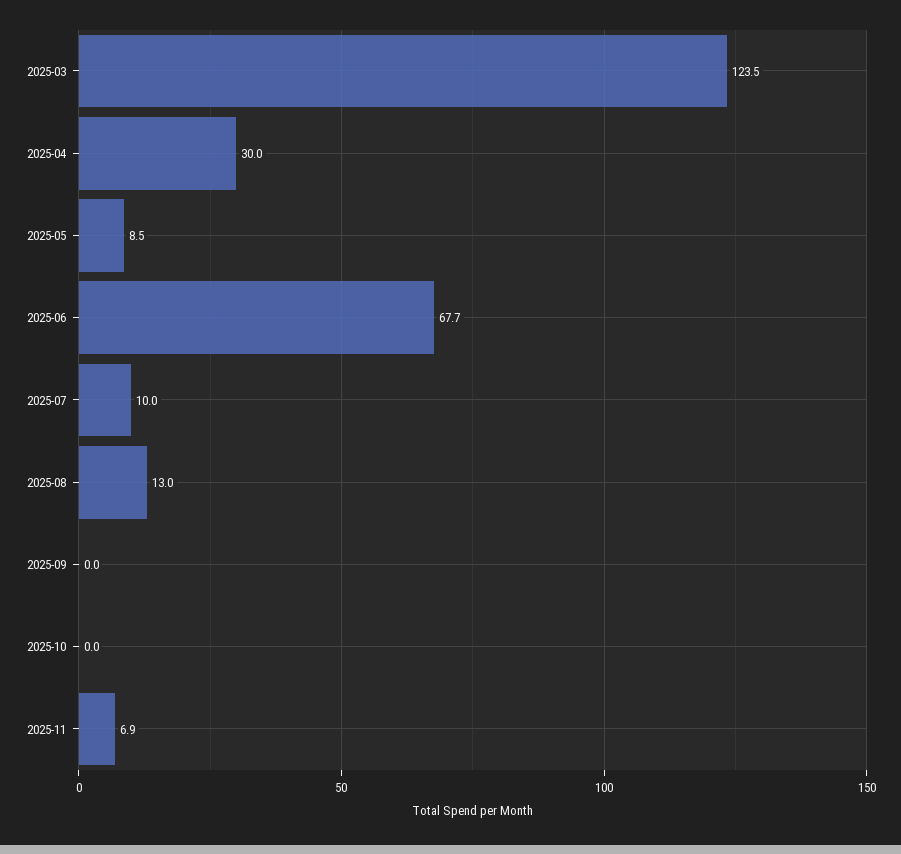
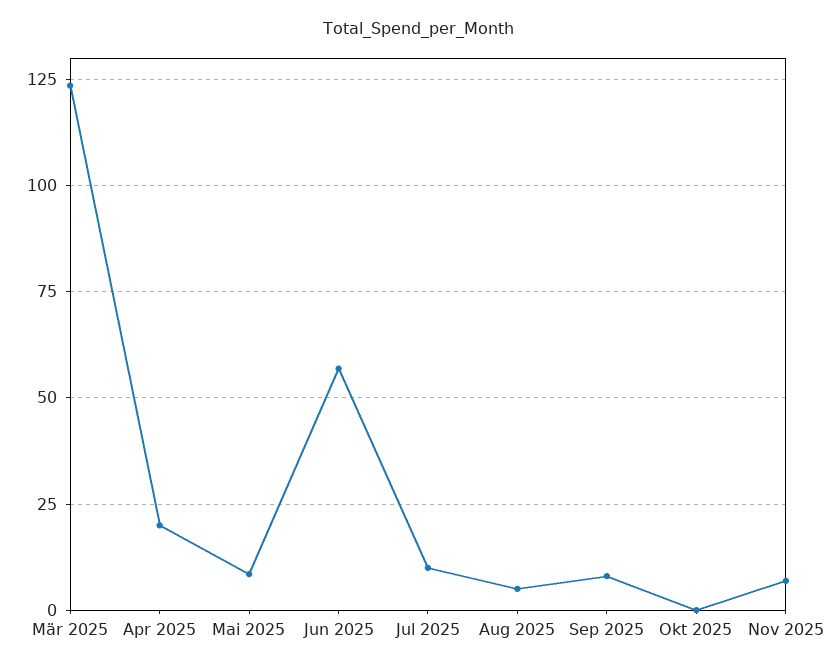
  {
    "2025-03": 123.5,
-   "2025-04": 30,
+   "2025-04": 20,
    "2025-05": 8.5,
-   "2025-06": 67.7,
+   "2025-06": 57.5,
    "2025-07": 10,
-   "2025-08": 13,
+   "2025-08": 5,
-   "2025-09": 0,
+   "2025-09": 7.5,
    "2025-10": 0,
    "2025-11": 6.9
  }

